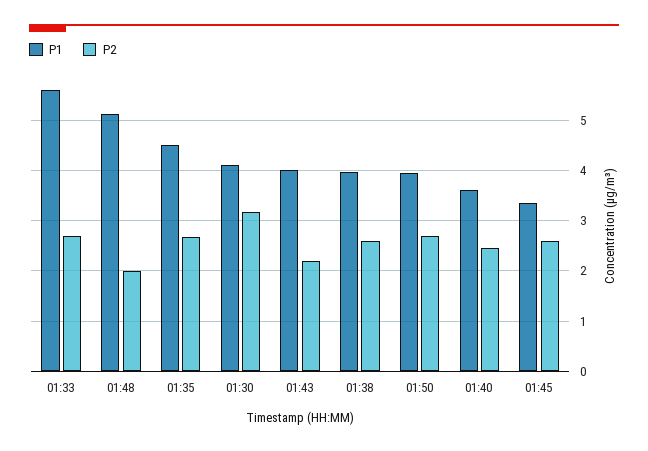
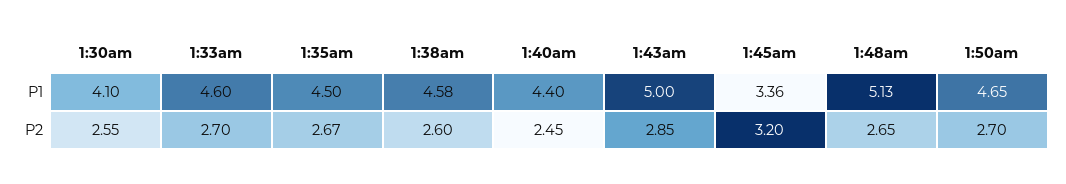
  {
    "P1": {
-     "01:33": 5.6,
+     "01:33": 4.6,
      "01:48": 5.13,
      "01:35": 4.5,
      "01:30": 4.1,
-     "01:43": 4,
+     "01:43": 5,
-     "01:38": 4,
+     "01:38": 4.58,
-     "01:50": 4,
+     "01:50": 4.65,
-     "01:40": 3.6,
+     "01:40": 4.4,
      "01:45": 3.36
    },
    "P2": {
      "01:33": 2.7,
-     "01:48": 2,
+     "01:48": 2.65,
      "01:35": 2.67,
-     "01:30": 3.2,
+     "01:30": 2.55,
-     "01:43": 2.2,
+     "01:43": 2.85,
      "01:38": 2.6,
      "01:50": 2.7,
      "01:40": 2.45,
-     "01:45": 2.6
+     "01:45": 3.2
    }
  }

